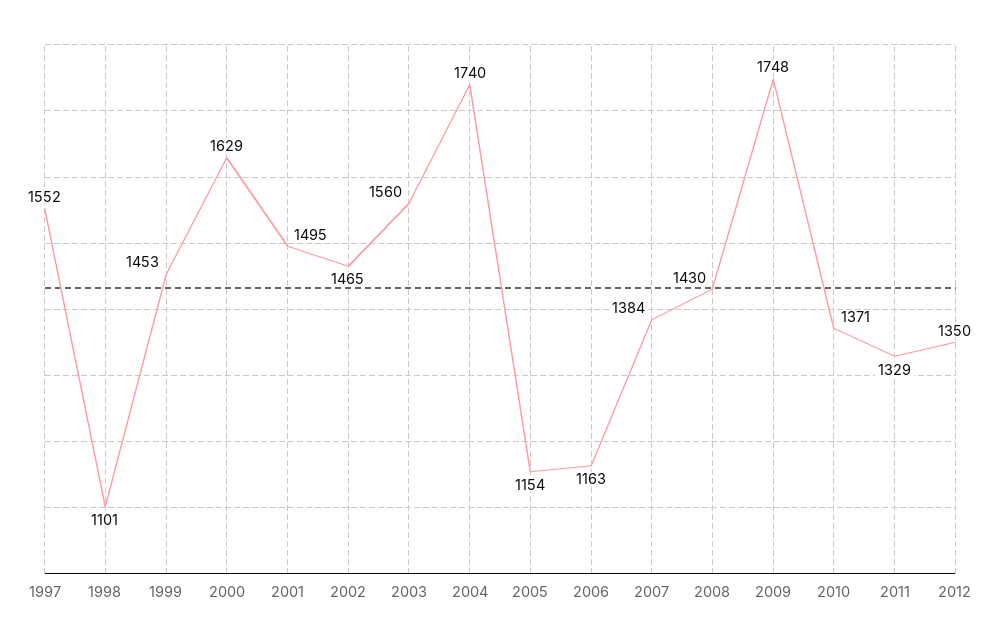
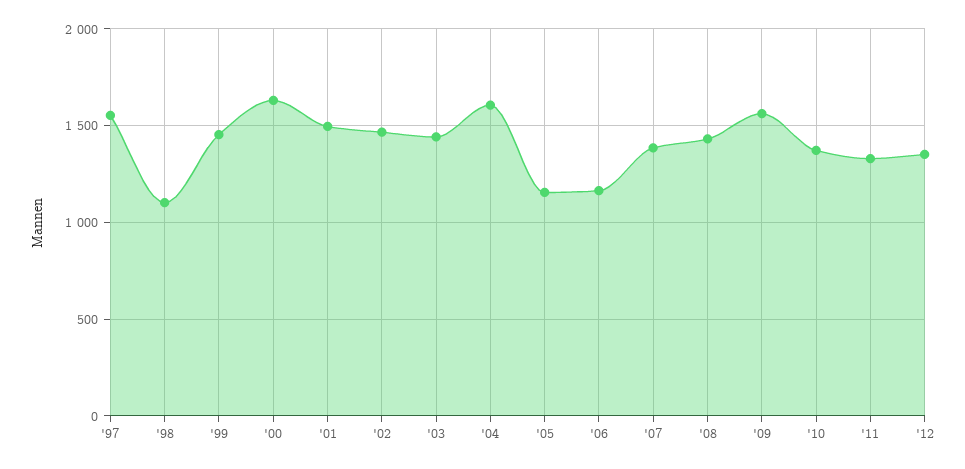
  {
    "1997": 1552,
    "1998": 1101,
    "1999": 1453,
    "2000": 1629,
    "2001": 1495,
    "2002": 1465,
-   "2003": 1560,
+   "2003": 1450,
-   "2004": 1740,
+   "2004": 1600,
    "2005": 1154,
    "2006": 1163,
    "2007": 1384,
    "2008": 1430,
-   "2009": 1748,
+   "2009": 1550,
    "2010": 1371,
    "2011": 1329,
    "2012": 1350
  }

